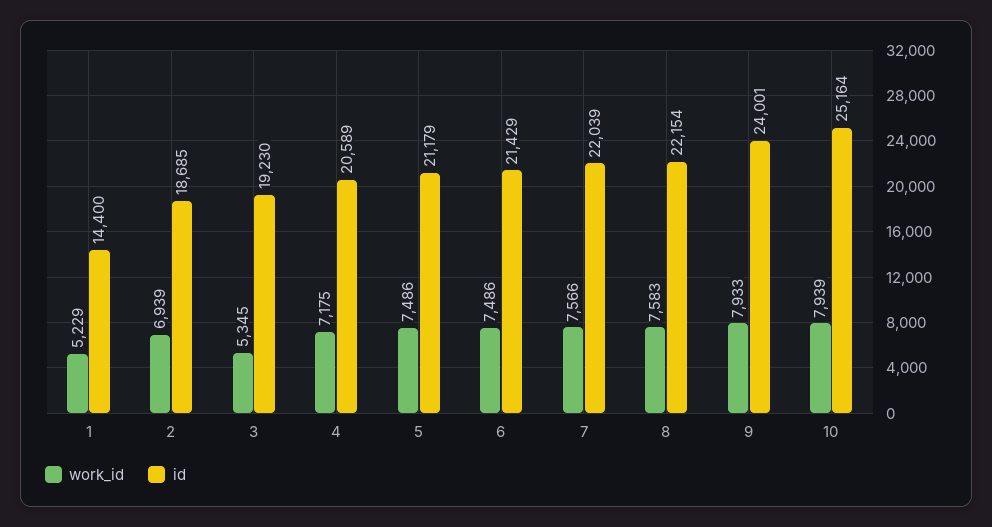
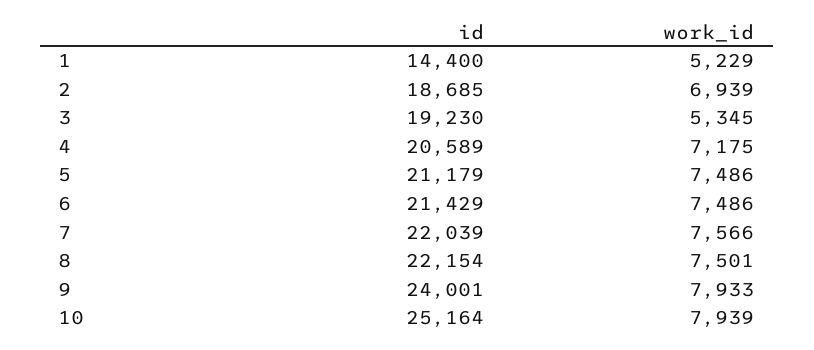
  {
    "work_id": {
      "1": 5229,
      "2": 6939,
      "3": 5345,
      "4": 7175,
      "5": 7486,
      "6": 7486,
      "7": 7566,
-     "8": 7583,
+     "8": 7501,
      "9": 7933,
      "10": 7939
    },
    "id": {
      "1": 14400,
      "2": 18685,
      "3": 19230,
      "4": 20589,
      "5": 21179,
      "6": 21429,
      "7": 22039,
      "8": 22154,
      "9": 24001,
      "10": 25164
    }
  }

